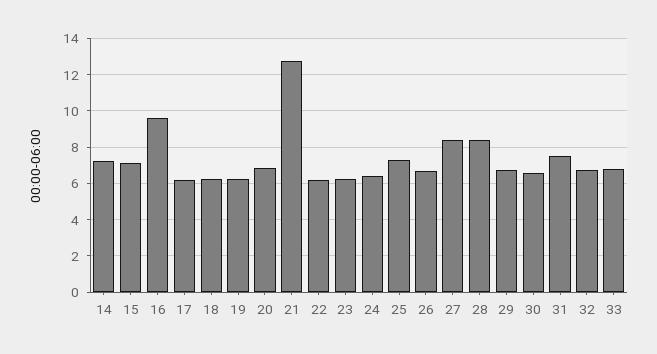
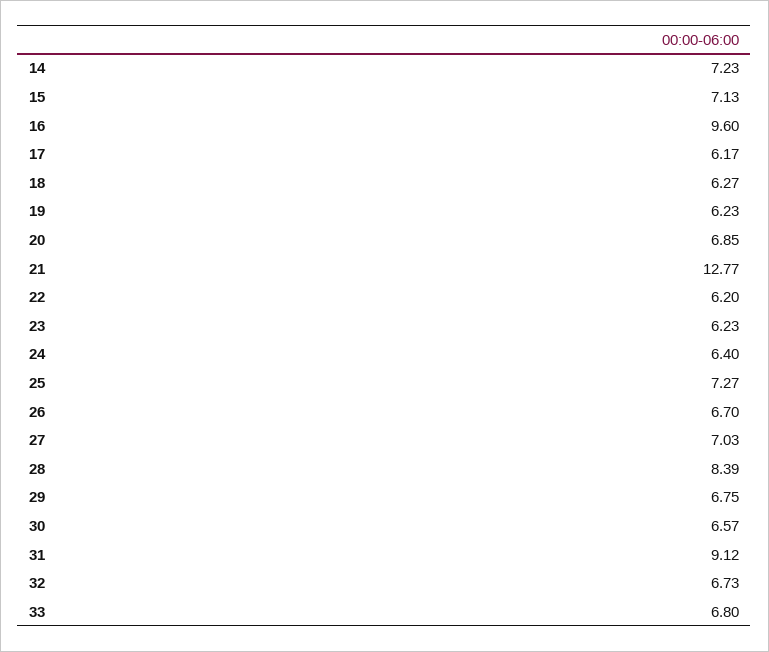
  {
    "14": 7.23,
    "15": 7.13,
    "16": 9.6,
    "17": 6.17,
    "18": 6.27,
    "19": 6.23,
    "20": 6.85,
    "21": 12.77,
    "22": 6.2,
    "23": 6.23,
    "24": 6.4,
    "25": 7.27,
    "26": 6.7,
-   "27": 8.5,
+   "27": 7.03,
    "28": 8.39,
    "29": 6.75,
    "30": 6.57,
-   "31": 7.5,
+   "31": 9.12,
    "32": 6.73,
    "33": 6.8
  }

